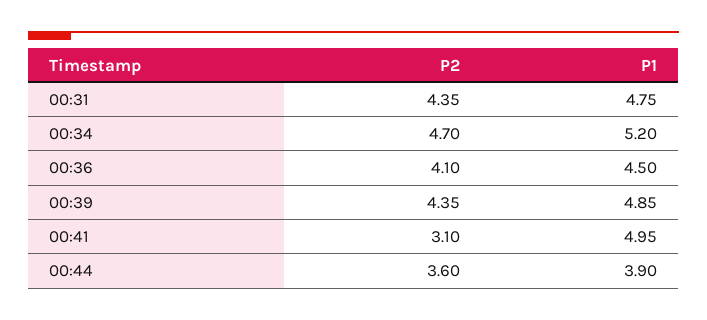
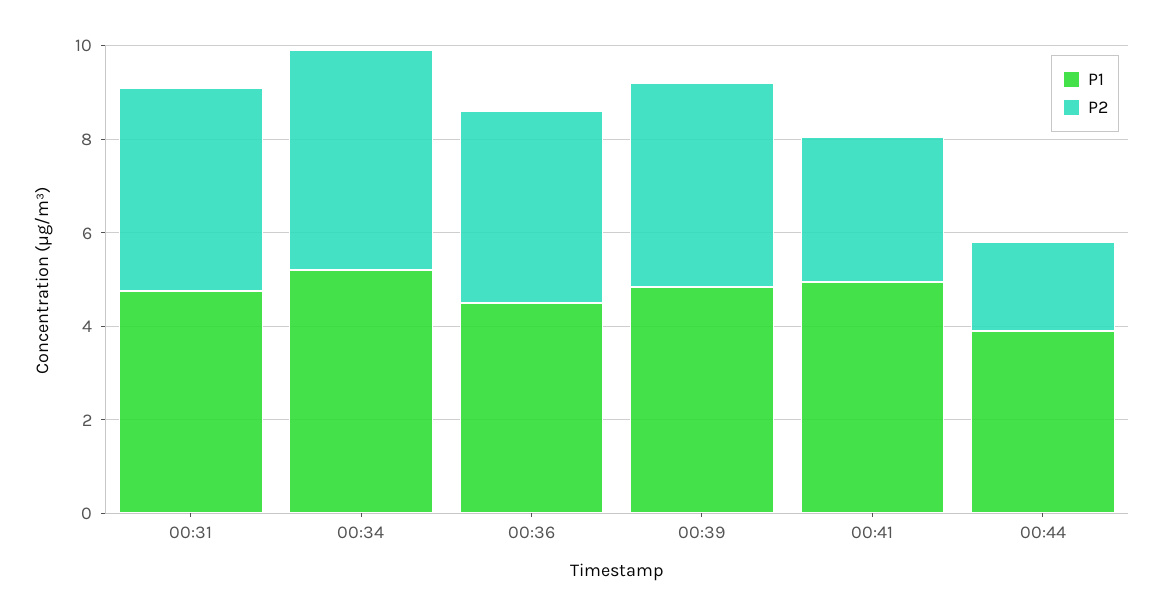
  {
    "P2": {
      "00:31": 4.35,
      "00:34": 4.7,
      "00:36": 4.1,
      "00:39": 4.35,
      "00:41": 3.1,
-     "00:44": 3.6
+     "00:44": 2
    },
    "P1": {
      "00:31": 4.75,
      "00:34": 5.2,
      "00:36": 4.5,
      "00:39": 4.85,
      "00:41": 4.95,
      "00:44": 3.9
    }
  }

